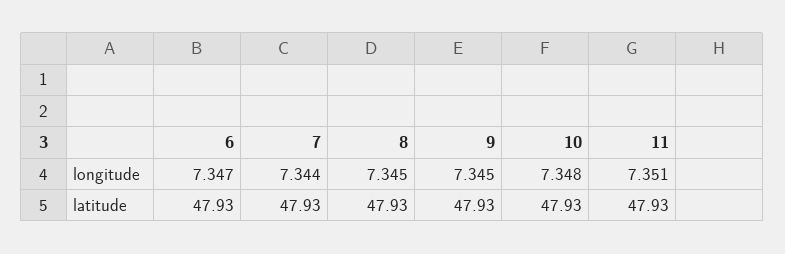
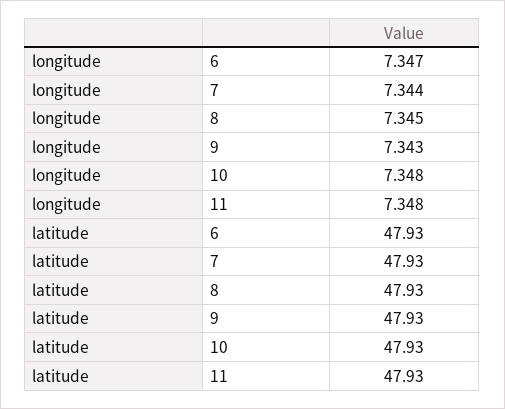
  {
    "6": {
      "longitude": 7.347,
      "latitude": 47.93
    },
    "7": {
      "longitude": 7.344,
      "latitude": 47.93
    },
    "8": {
      "longitude": 7.345,
      "latitude": 47.93
    },
    "9": {
-     "longitude": 7.345,
+     "longitude": 7.343,
      "latitude": 47.93
    },
    "10": {
      "longitude": 7.348,
      "latitude": 47.93
    },
    "11": {
-     "longitude": 7.351,
+     "longitude": 7.348,
      "latitude": 47.93
    }
  }

